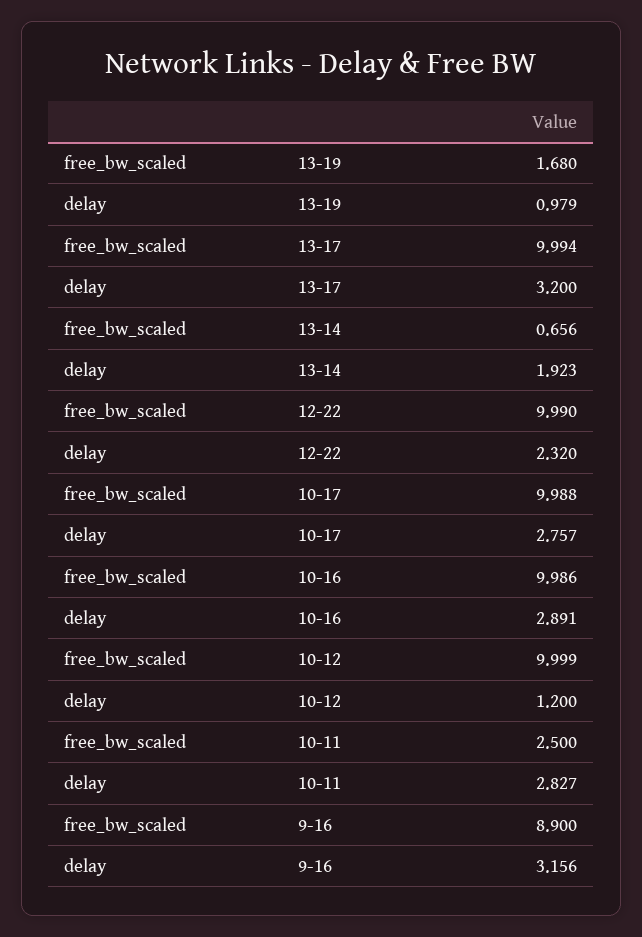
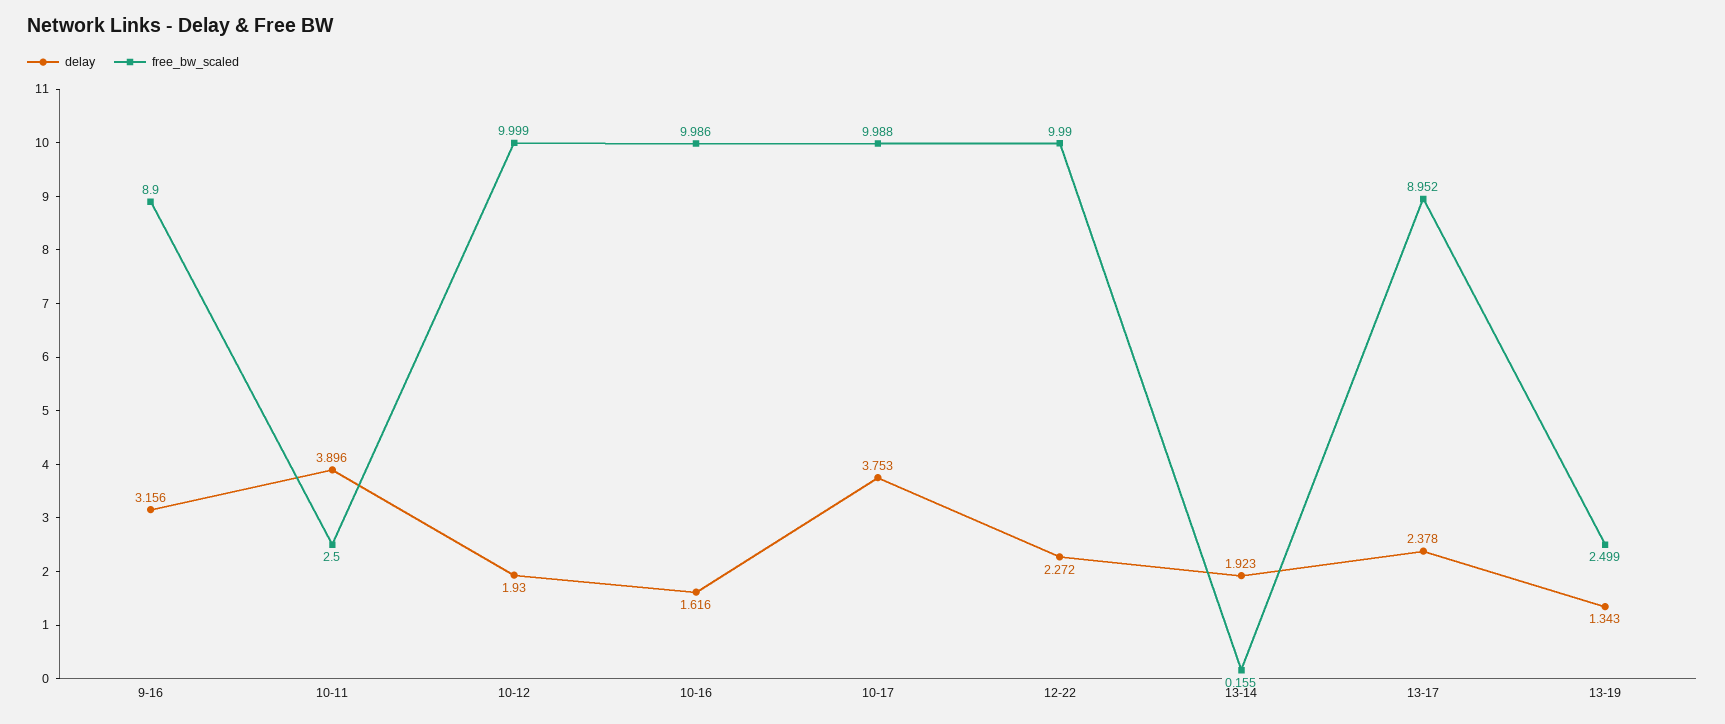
  {
    "free_bw_scaled": {
-     "13-19": 1.68,
+     "13-19": 2.499,
-     "13-17": 9.994,
+     "13-17": 8.952,
-     "13-14": 0.656,
+     "13-14": 0.155,
      "12-22": 9.99,
      "10-17": 9.988,
      "10-16": 9.986,
      "10-12": 9.999,
      "10-11": 2.5,
      "9-16": 8.9
    },
    "delay": {
-     "13-19": 0.979,
+     "13-19": 1.343,
-     "13-17": 3.2,
+     "13-17": 2.378,
      "13-14": 1.923,
-     "12-22": 2.32,
+     "12-22": 2.272,
-     "10-17": 2.757,
+     "10-17": 3.753,
-     "10-16": 2.891,
+     "10-16": 1.616,
-     "10-12": 1.2,
+     "10-12": 1.93,
-     "10-11": 2.827,
+     "10-11": 3.896,
      "9-16": 3.156
    }
  }

